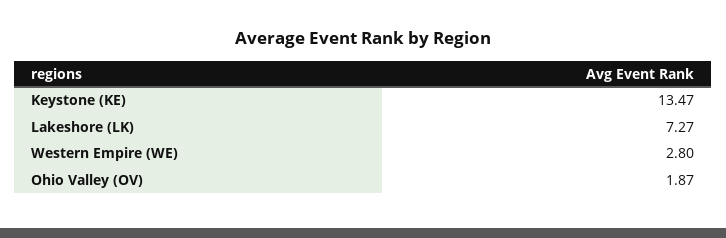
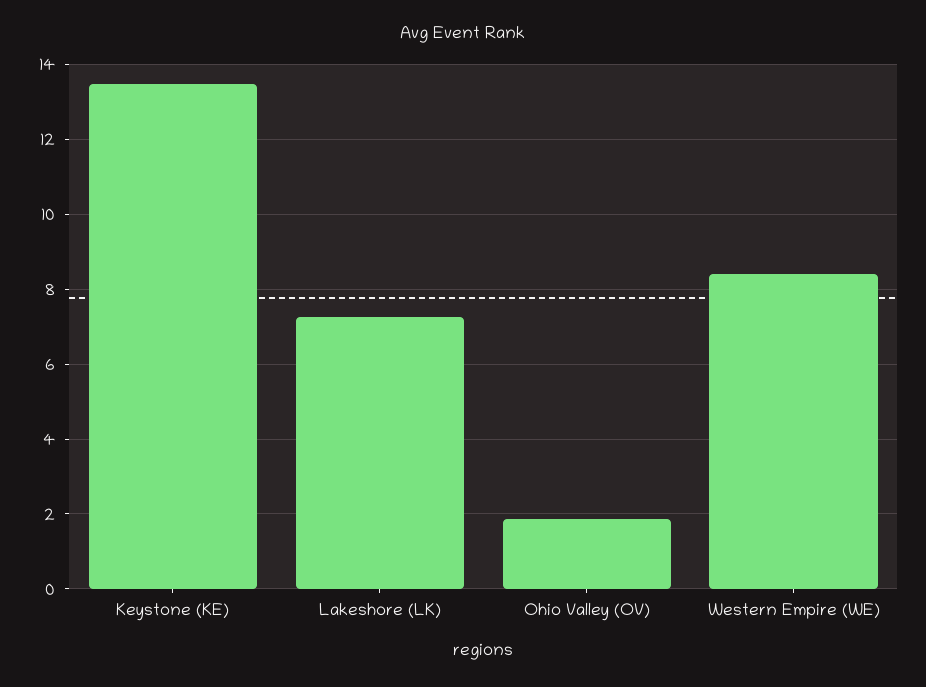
  {
    "Keystone (KE)": 13.47,
    "Lakeshore (LK)": 7.27,
-   "Western Empire (WE)": 2.8,
+   "Western Empire (WE)": 8.4,
    "Ohio Valley (OV)": 1.87
  }

